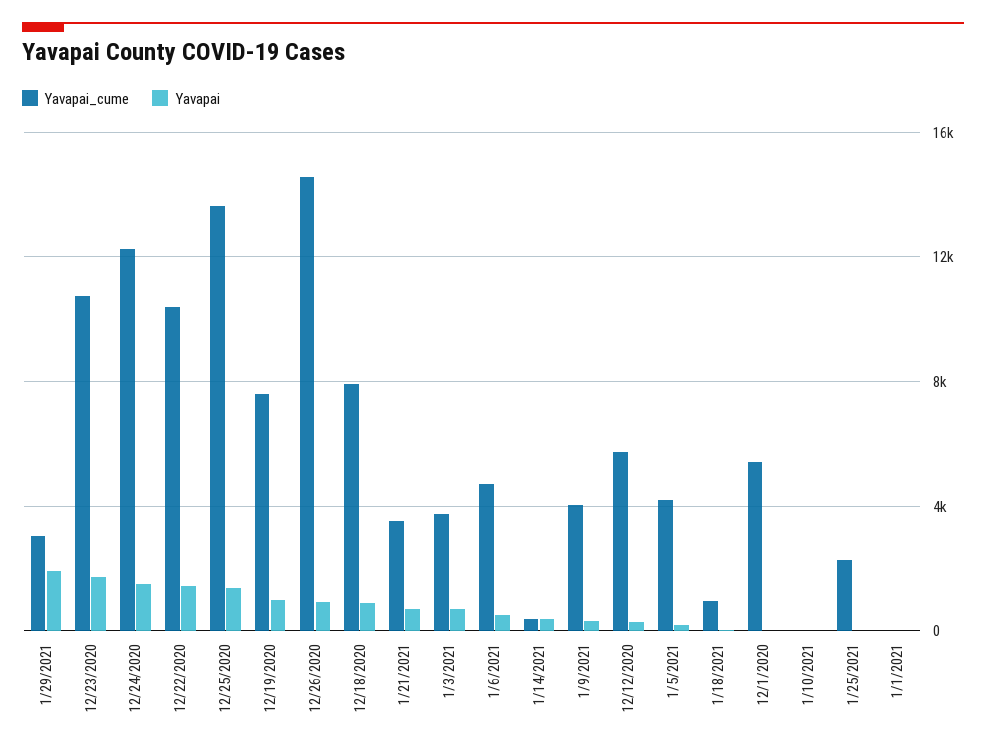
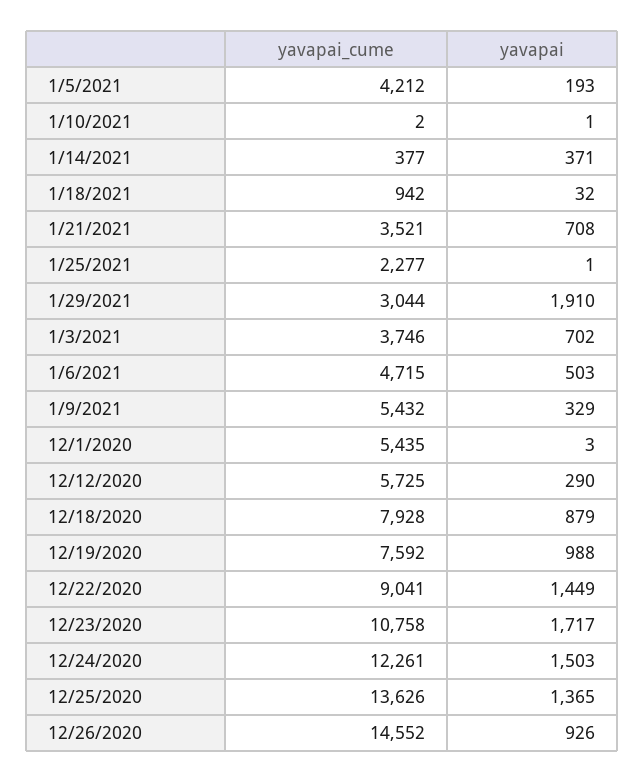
  {
    "Yavapai_cume": {
      "1/29/2021": 3044,
      "12/23/2020": 10758,
      "12/24/2020": 12261,
-     "12/22/2020": 10500,
+     "12/22/2020": 9041,
      "12/25/2020": 13626,
      "12/19/2020": 7592,
      "12/26/2020": 14552,
      "12/18/2020": 7928,
      "1/21/2021": 3521,
      "1/3/2021": 3746,
      "1/6/2021": 4715,
      "1/14/2021": 377,
-     "1/9/2021": 4000,
+     "1/9/2021": 5432,
      "12/12/2020": 5725,
      "1/5/2021": 4212,
      "1/18/2021": 942,
      "12/1/2020": 5435,
      "1/10/2021": 2,
-     "1/25/2021": 2277,
+     "1/25/2021": 2277
-     "1/1/2021": 0
    },
    "Yavapai": {
      "1/29/2021": 1910,
      "12/23/2020": 1717,
      "12/24/2020": 1503,
      "12/22/2020": 1449,
      "12/25/2020": 1365,
      "12/19/2020": 988,
      "12/26/2020": 926,
      "12/18/2020": 879,
      "1/21/2021": 708,
      "1/3/2021": 702,
      "1/6/2021": 503,
      "1/14/2021": 371,
      "1/9/2021": 329,
      "12/12/2020": 290,
      "1/5/2021": 193,
      "1/18/2021": 32,
      "12/1/2020": 3,
      "1/10/2021": 1,
-     "1/25/2021": 1,
+     "1/25/2021": 1
-     "1/1/2021": 0
    }
  }

